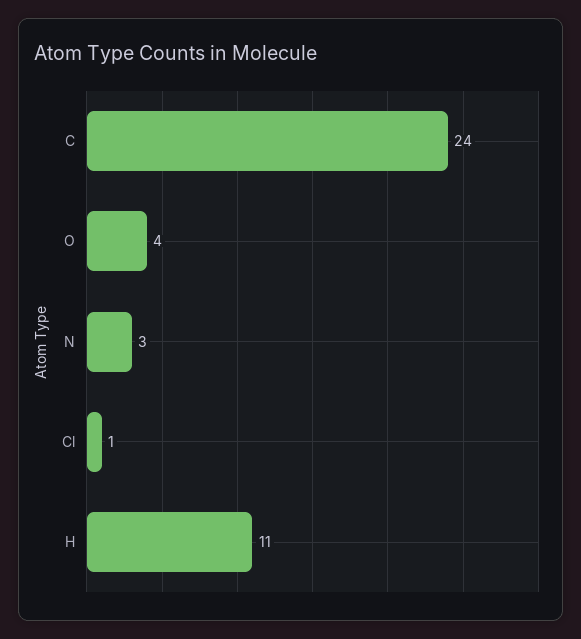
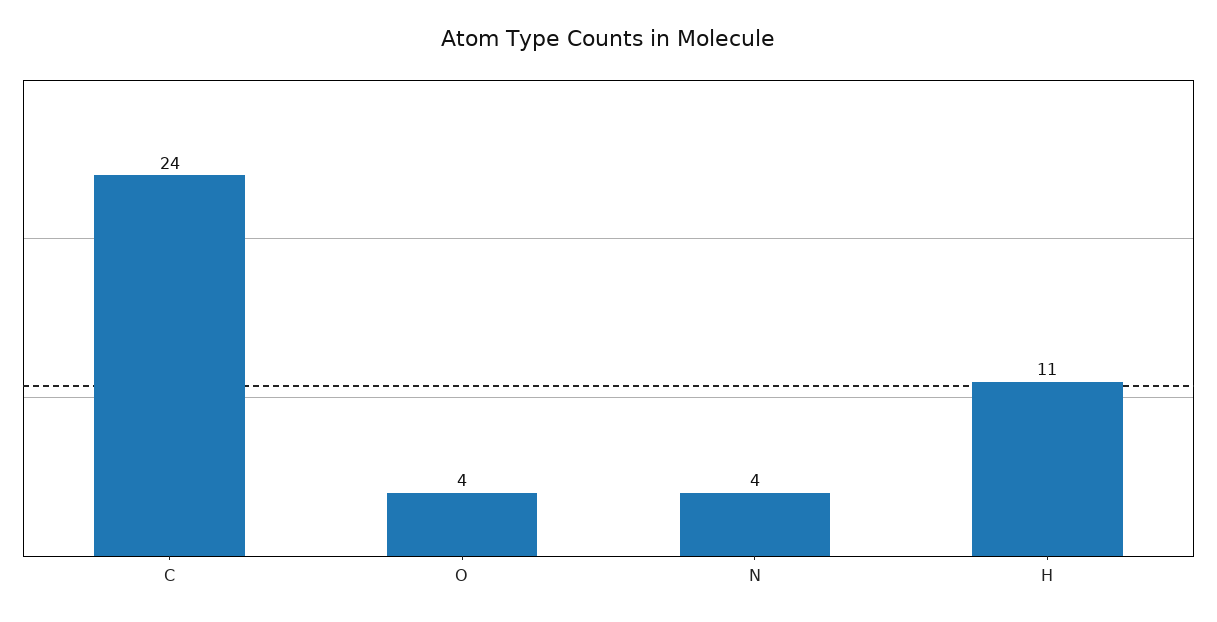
  {
    "C": 24,
    "O": 4,
-   "N": 3,
+   "N": 4,
-   "Cl": 1,
    "H": 11
  }

